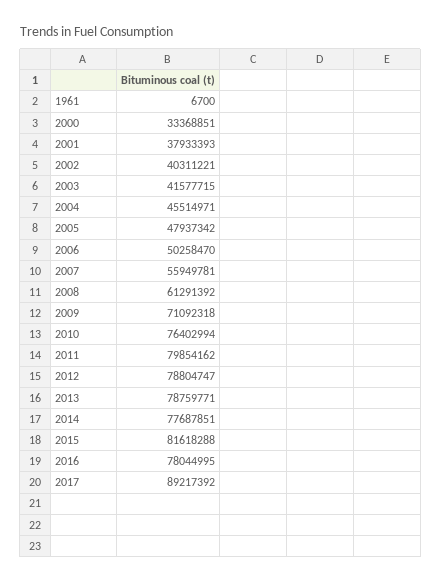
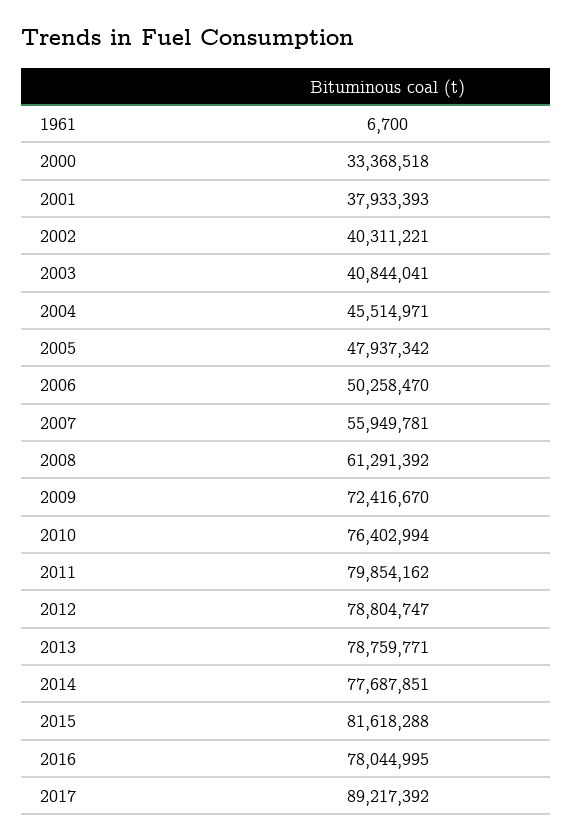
  {
    "1961": 6700,
-   "2000": 33368851,
+   "2000": 33368518,
    "2001": 37933393,
    "2002": 40311221,
-   "2003": 41577715,
+   "2003": 40844041,
    "2004": 45514971,
    "2005": 47937342,
    "2006": 50258470,
    "2007": 55949781,
    "2008": 61291392,
-   "2009": 71092318,
+   "2009": 72416670,
    "2010": 76402994,
    "2011": 79854162,
    "2012": 78804747,
    "2013": 78759771,
    "2014": 77687851,
    "2015": 81618288,
    "2016": 78044995,
    "2017": 89217392
  }

